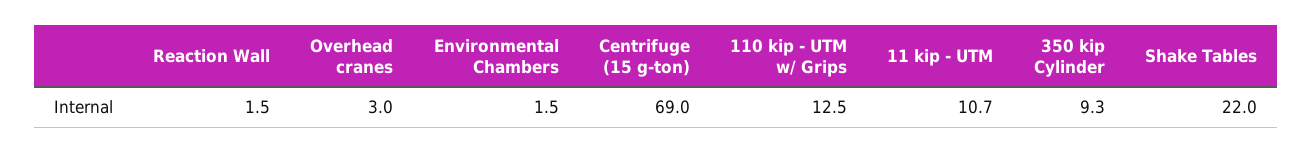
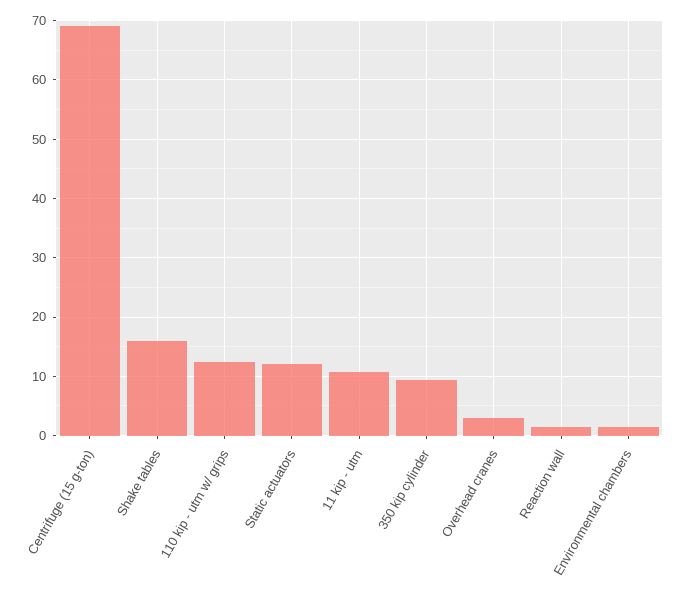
  {
    "Reaction Wall": 1.5,
    "Overhead cranes": 3,
    "Environmental Chambers": 1.5,
    "Centrifuge (15 g-ton)": 69,
    "110 kip - UTM w/ Grips": 12.5,
    "11 kip - UTM": 10.7,
    "350 kip Cylinder": 9.3,
-   "Shake Tables": 22
+   "Shake Tables": 16,
+   "Static actuators": 12
  }

